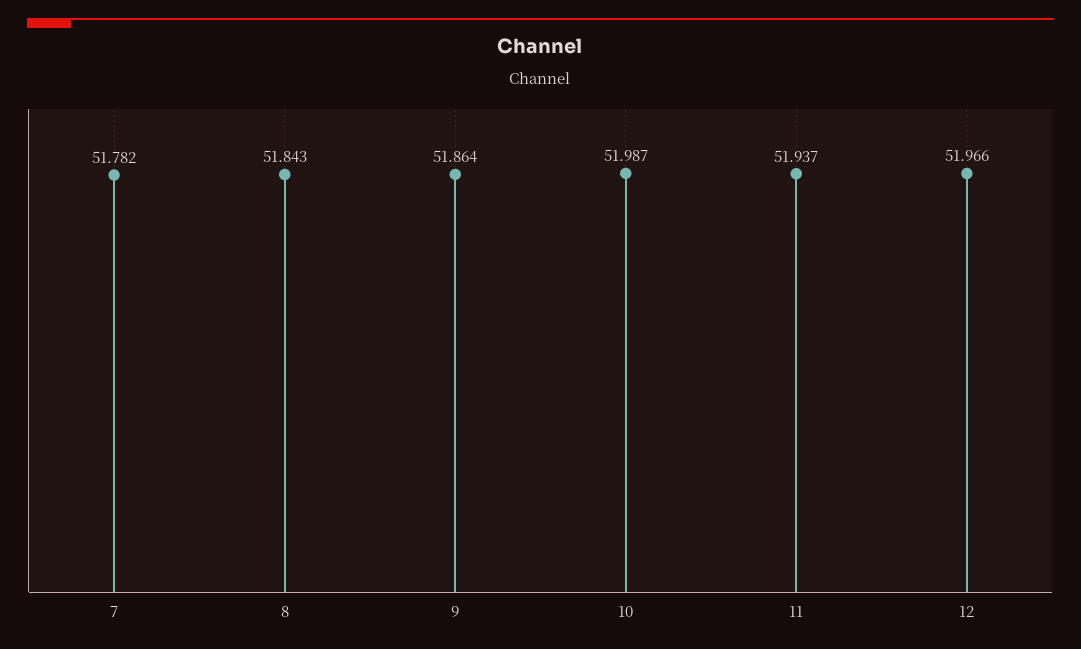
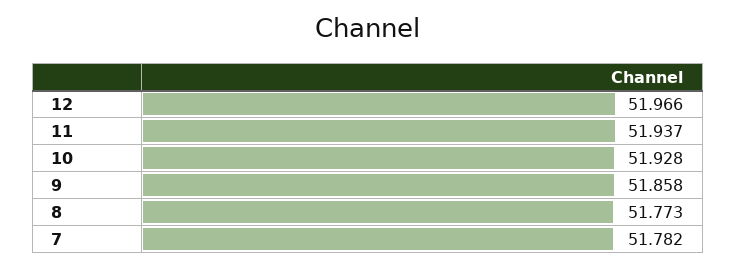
  {
    "7": 51.782,
-   "8": 51.843,
+   "8": 51.773,
-   "9": 51.864,
+   "9": 51.858,
-   "10": 51.987,
+   "10": 51.928,
    "11": 51.937,
    "12": 51.966
  }

